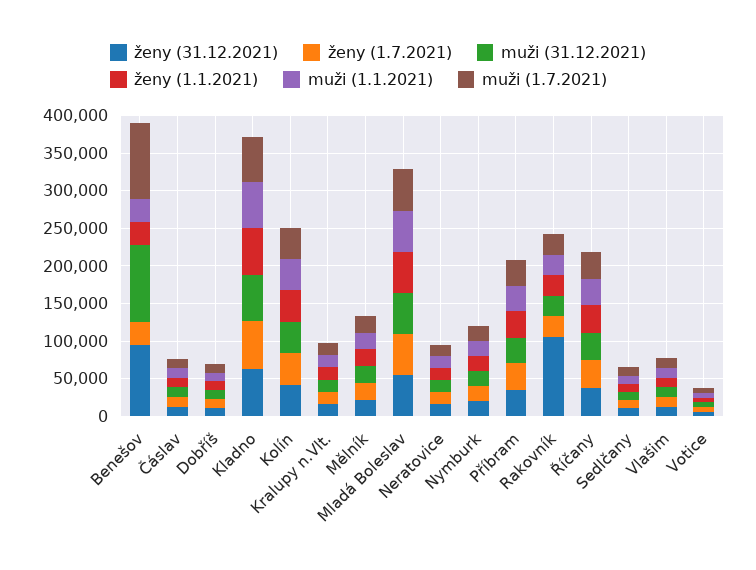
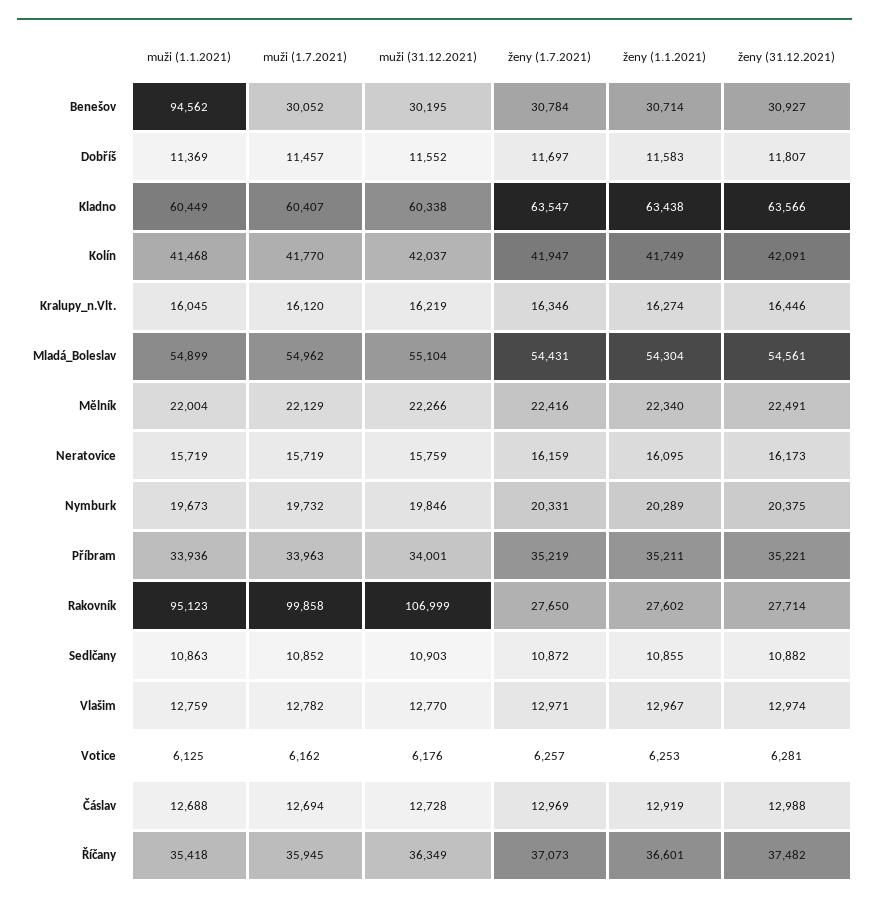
  {
    "ženy (31.12.2021)": {
-     "Benešov": 100000,
+     "Benešov": 30927,
      "Čáslav": 12988,
      "Dobříš": 11807,
      "Kladno": 63566,
      "Kolín": 42091,
      "Kralupy n.Vlt.": 16446,
      "Mělník": 22491,
      "Mladá Boleslav": 54561,
      "Neratovice": 16173,
      "Nymburk": 20375,
      "Příbram": 35221,
-     "Rakovník": 100000,
+     "Rakovník": 27714,
      "Říčany": 37482,
      "Sedlčany": 10882,
      "Vlašim": 12974,
      "Votice": 6281
    },
    "ženy (1.7.2021)": {
      "Benešov": 30784,
      "Čáslav": 12969,
      "Dobříš": 11697,
      "Kladno": 63547,
      "Kolín": 41947,
      "Kralupy n.Vlt.": 16346,
      "Mělník": 22416,
      "Mladá Boleslav": 54431,
      "Neratovice": 16159,
      "Nymburk": 20331,
      "Příbram": 35219,
      "Rakovník": 27650,
      "Říčany": 37073,
      "Sedlčany": 10872,
      "Vlašim": 12971,
      "Votice": 6257
    },
    "muži (31.12.2021)": {
-     "Benešov": 100000,
+     "Benešov": 30195,
      "Čáslav": 12728,
      "Dobříš": 11552,
      "Kladno": 60338,
      "Kolín": 42037,
      "Kralupy n.Vlt.": 16219,
      "Mělník": 22266,
      "Mladá Boleslav": 55104,
      "Neratovice": 15759,
      "Nymburk": 19846,
      "Příbram": 34001,
-     "Rakovník": 25000,
+     "Rakovník": 106999,
      "Říčany": 36349,
      "Sedlčany": 10903,
      "Vlašim": 12770,
      "Votice": 6176
    },
    "ženy (1.1.2021)": {
      "Benešov": 30714,
      "Čáslav": 12919,
      "Dobříš": 11583,
      "Kladno": 63438,
      "Kolín": 41749,
      "Kralupy n.Vlt.": 16274,
      "Mělník": 22340,
      "Mladá Boleslav": 54304,
      "Neratovice": 16095,
      "Nymburk": 20289,
      "Příbram": 35211,
      "Rakovník": 27602,
      "Říčany": 36601,
      "Sedlčany": 10855,
      "Vlašim": 12967,
      "Votice": 6253
    },
    "muži (1.1.2021)": {
-     "Benešov": 25000,
+     "Benešov": 94562,
      "Čáslav": 12688,
      "Dobříš": 11369,
      "Kladno": 60449,
      "Kolín": 41468,
      "Kralupy n.Vlt.": 16045,
      "Mělník": 22004,
      "Mladá Boleslav": 54899,
      "Neratovice": 15719,
      "Nymburk": 19673,
      "Příbram": 33936,
-     "Rakovník": 25000,
+     "Rakovník": 95123,
      "Říčany": 35418,
      "Sedlčany": 10863,
      "Vlašim": 12759,
      "Votice": 6125
    },
    "muži (1.7.2021)": {
-     "Benešov": 100000,
+     "Benešov": 30052,
      "Čáslav": 12694,
      "Dobříš": 11457,
      "Kladno": 60407,
      "Kolín": 41770,
      "Kralupy n.Vlt.": 16120,
      "Mělník": 22129,
      "Mladá Boleslav": 54962,
      "Neratovice": 15719,
      "Nymburk": 19732,
      "Příbram": 33963,
-     "Rakovník": 25000,
+     "Rakovník": 99858,
      "Říčany": 35945,
      "Sedlčany": 10852,
      "Vlašim": 12782,
      "Votice": 6162
    }
  }

